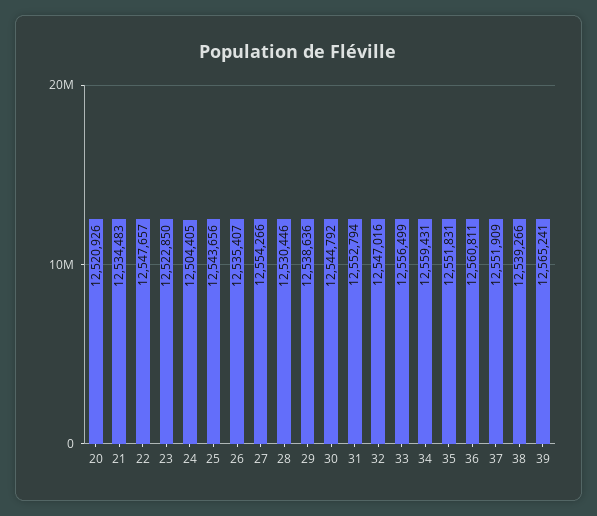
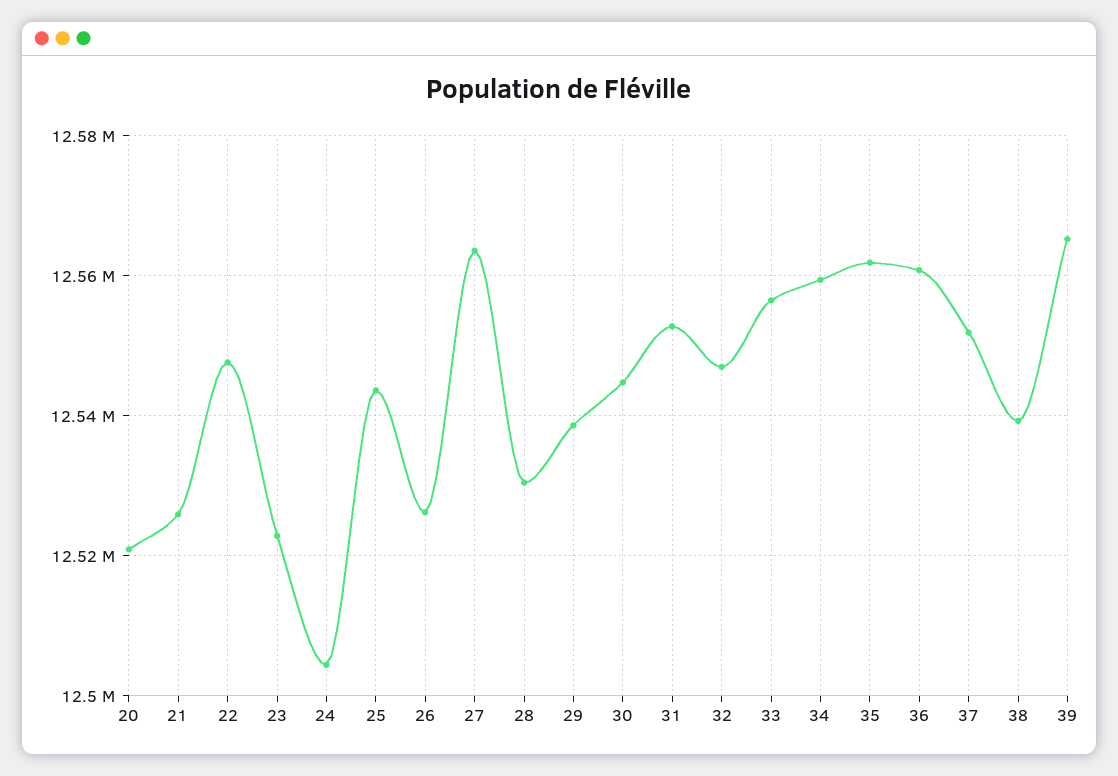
  {
    "20": 12520926,
-   "21": 12534483,
+   "21": 12526000,
    "22": 12547657,
    "23": 12522850,
    "24": 12504405,
    "25": 12543656,
-   "26": 12535407,
+   "26": 12526000,
-   "27": 12554266,
+   "27": 12564000,
    "28": 12530446,
    "29": 12538636,
    "30": 12544792,
    "31": 12552794,
    "32": 12547016,
    "33": 12556499,
    "34": 12559431,
-   "35": 12551831,
+   "35": 12562000,
    "36": 12560811,
    "37": 12551909,
    "38": 12539266,
    "39": 12565241
  }

